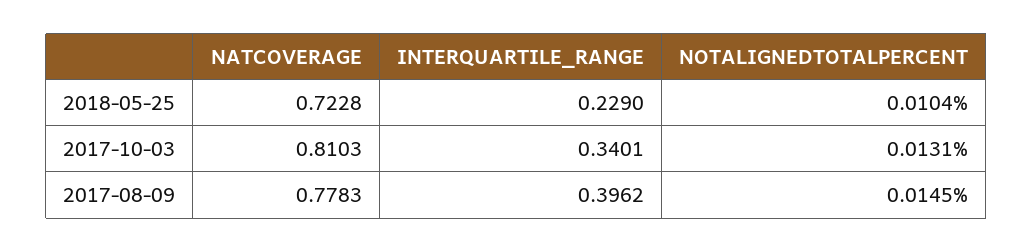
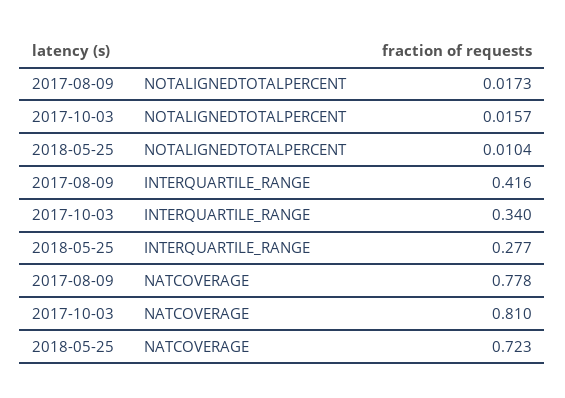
  {
    "NATCOVERAGE": {
      "2018-05-25": 0.7228,
      "2017-10-03": 0.8103,
      "2017-08-09": 0.7783
    },
    "INTERQUARTILE_RANGE": {
-     "2018-05-25": 0.229,
+     "2018-05-25": 0.277,
      "2017-10-03": 0.3401,
-     "2017-08-09": 0.3962
+     "2017-08-09": 0.416
    },
    "NOTALIGNEDTOTALPERCENT": {
      "2018-05-25": 0.0104,
-     "2017-10-03": 0.0131,
+     "2017-10-03": 0.0157,
-     "2017-08-09": 0.0145
+     "2017-08-09": 0.0173
    }
  }

